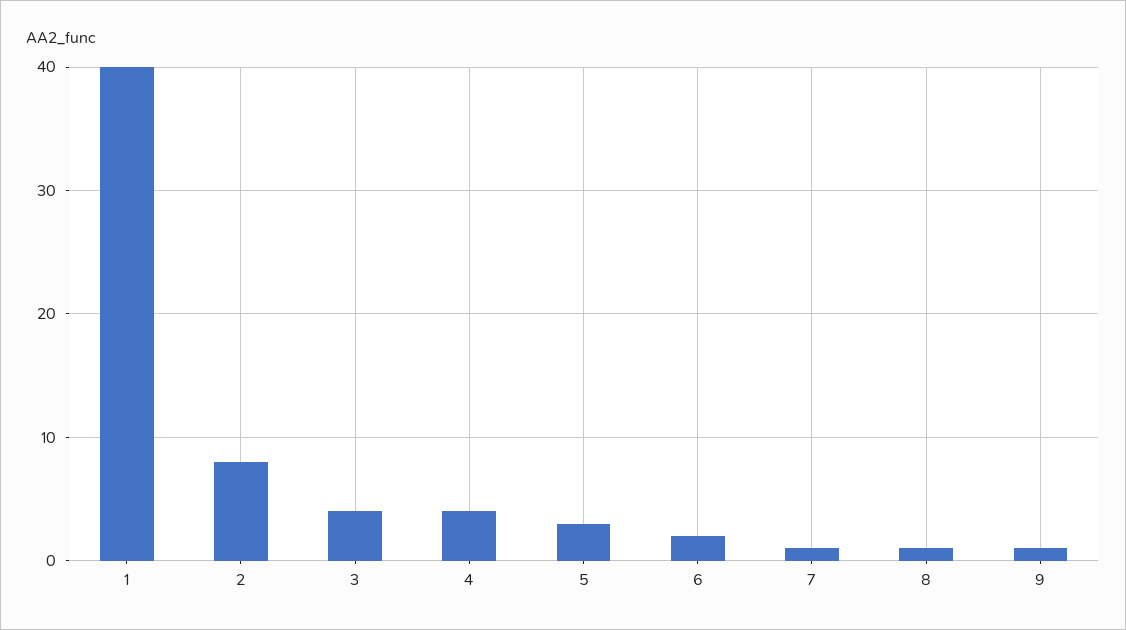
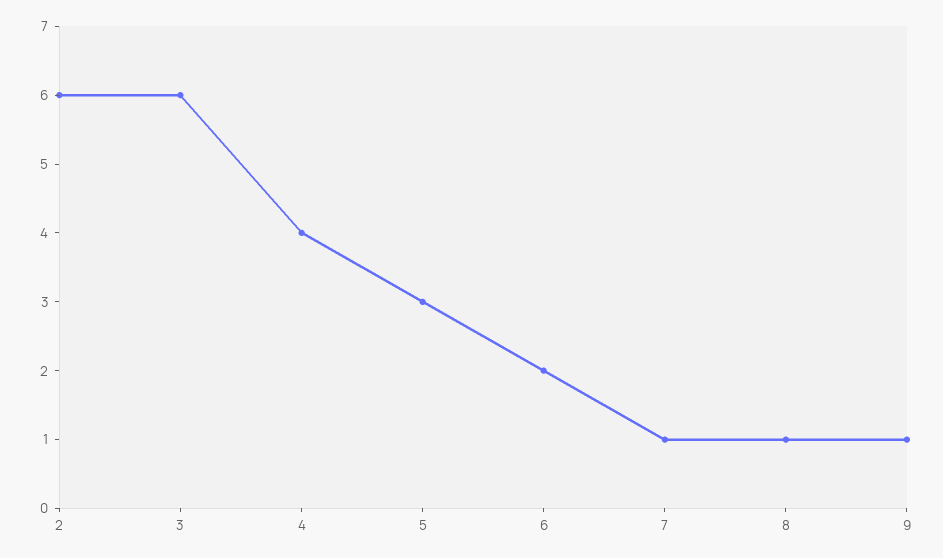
  {
-   "1": 40,
-   "2": 8,
+   "2": 6,
-   "3": 4,
+   "3": 6,
    "4": 4,
    "5": 3,
    "6": 2,
    "7": 1,
    "8": 1,
    "9": 1
  }

